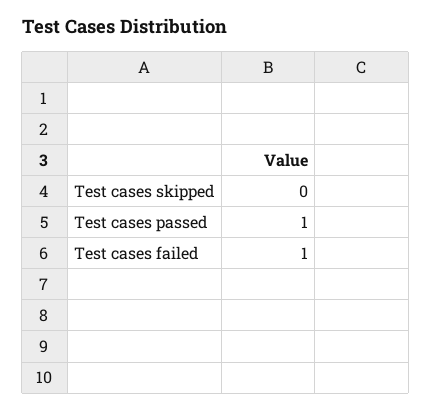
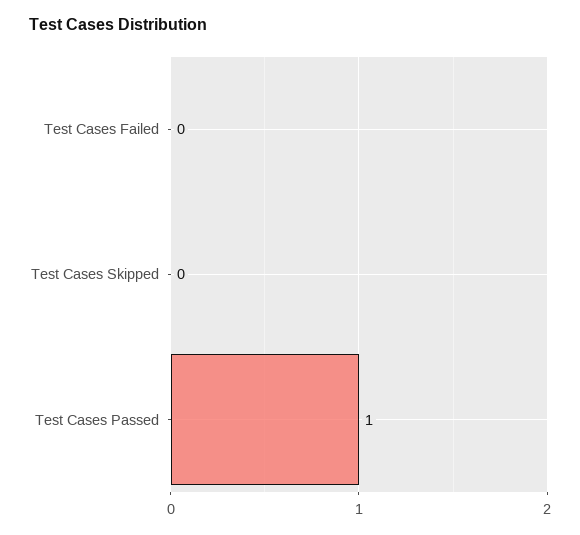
  {
    "Test cases skipped": 0,
    "Test cases passed": 1,
-   "Test cases failed": 1
+   "Test cases failed": 0
  }

